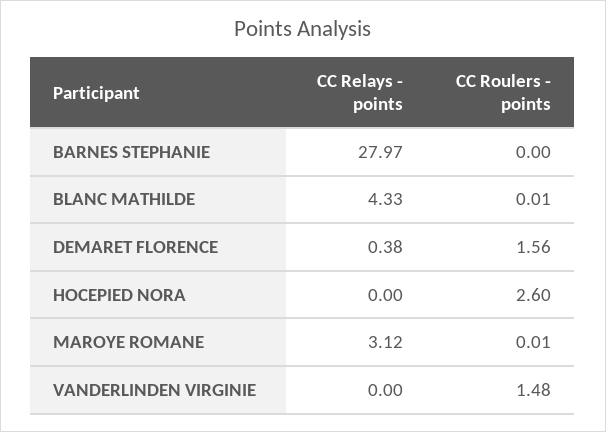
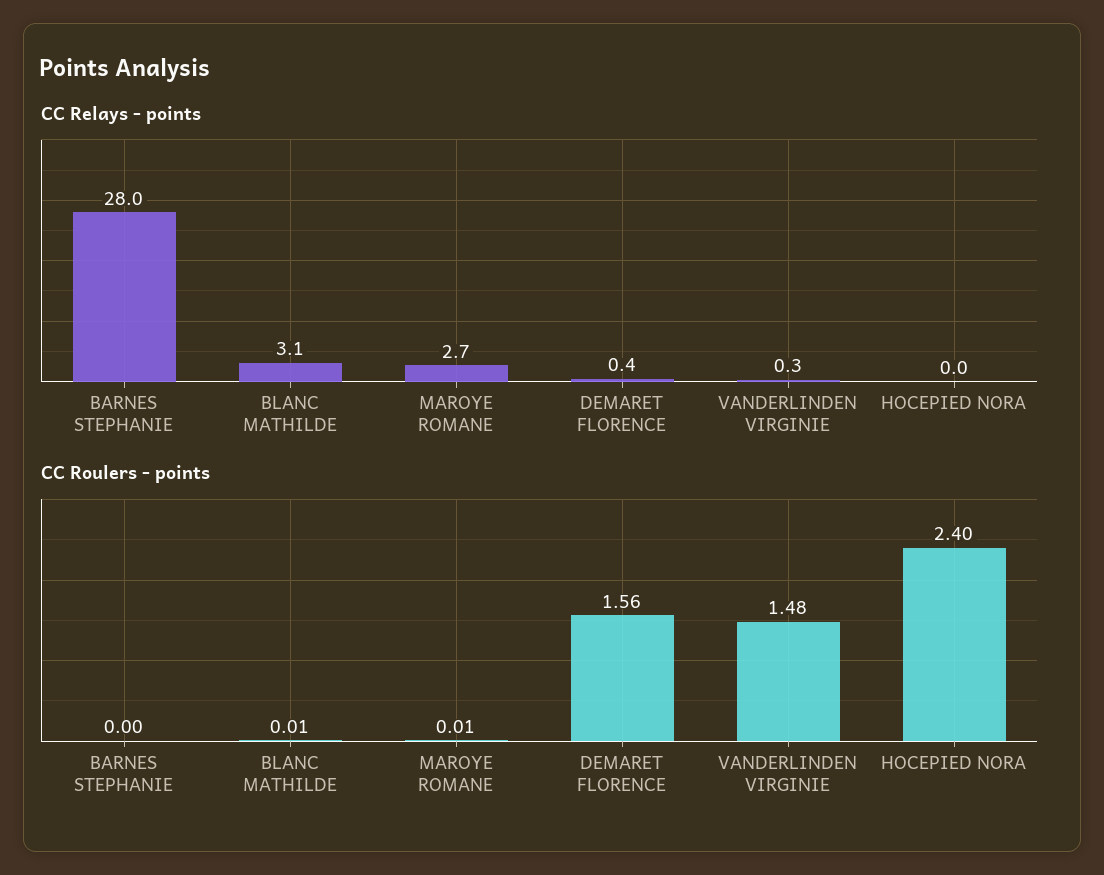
  {
    "CC Relays - points": {
      "BARNES STEPHANIE": 27.97,
-     "BLANC MATHILDE": 4.33,
+     "BLANC MATHILDE": 3.1,
      "DEMARET FLORENCE": 0.38,
      "HOCEPIED NORA": 0,
-     "MAROYE ROMANE": 3.12,
+     "MAROYE ROMANE": 2.7,
-     "VANDERLINDEN VIRGINIE": 0
+     "VANDERLINDEN VIRGINIE": 0.3
    },
    "CC Roulers - points": {
      "BARNES STEPHANIE": 0,
      "BLANC MATHILDE": 0.01,
      "DEMARET FLORENCE": 1.56,
-     "HOCEPIED NORA": 2.6,
+     "HOCEPIED NORA": 2.4,
      "MAROYE ROMANE": 0.01,
      "VANDERLINDEN VIRGINIE": 1.48
    }
  }

